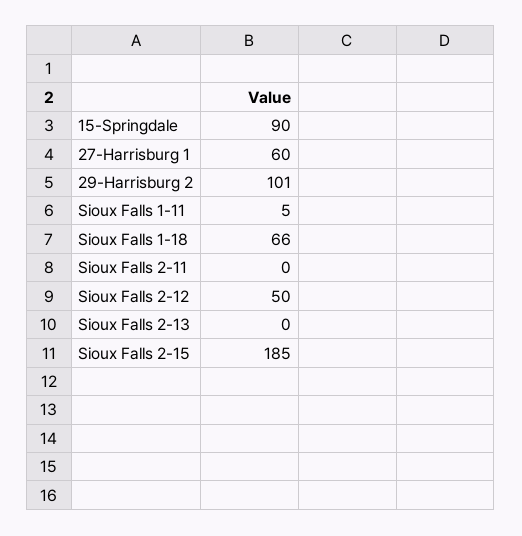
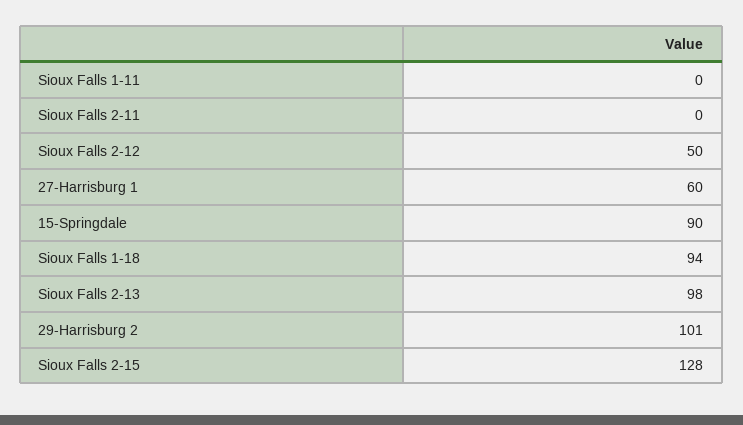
  {
    "15-Springdale": 90,
    "27-Harrisburg 1": 60,
    "29-Harrisburg 2": 101,
-   "Sioux Falls 1-11": 5,
+   "Sioux Falls 1-11": 0,
-   "Sioux Falls 1-18": 66,
+   "Sioux Falls 1-18": 94,
    "Sioux Falls 2-11": 0,
    "Sioux Falls 2-12": 50,
-   "Sioux Falls 2-13": 0,
+   "Sioux Falls 2-13": 98,
-   "Sioux Falls 2-15": 185
+   "Sioux Falls 2-15": 128
  }

